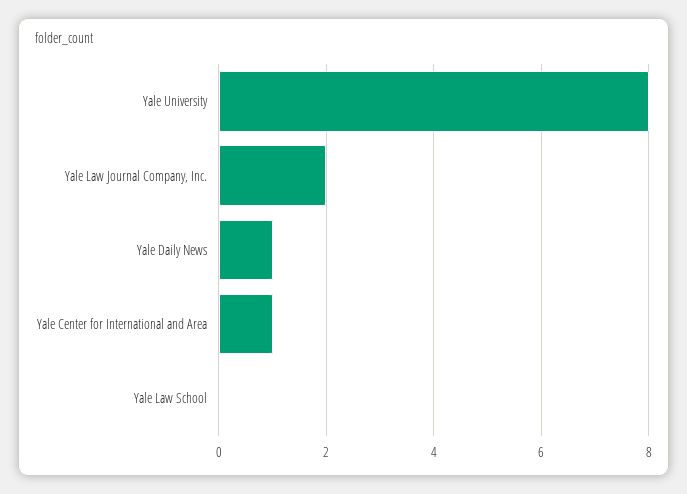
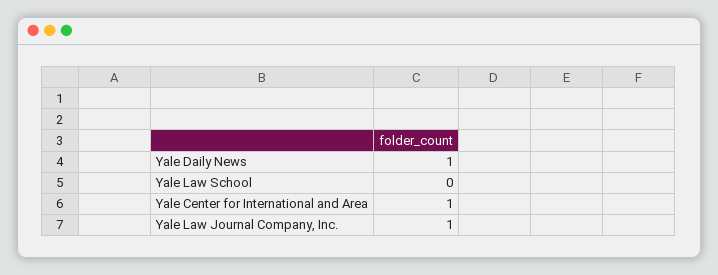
  {
-   "Yale University": 8,
-   "Yale Law Journal Company, Inc.": 2,
+   "Yale Law Journal Company, Inc.": 1,
    "Yale Daily News": 1,
    "Yale Center for International and Area": 1,
    "Yale Law School": 0
  }

